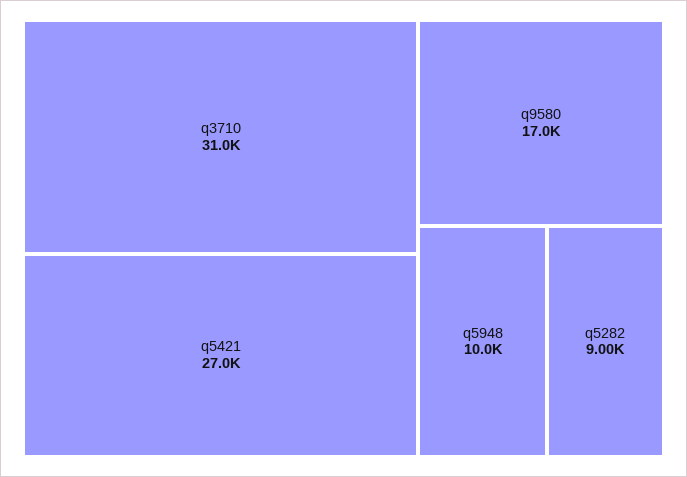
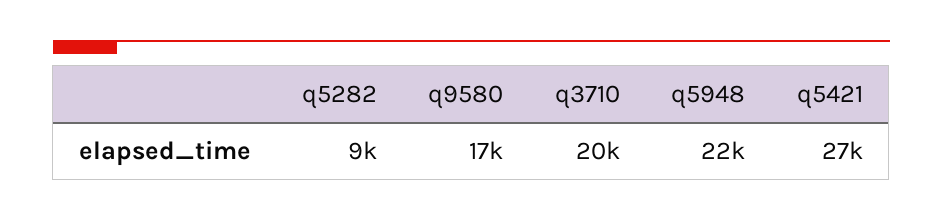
  {
-   "q3710": 31000,
+   "q3710": 20000,
    "q5421": 27000,
    "q9580": 17000,
-   "q5948": 10000,
+   "q5948": 22000,
    "q5282": 9000
  }

